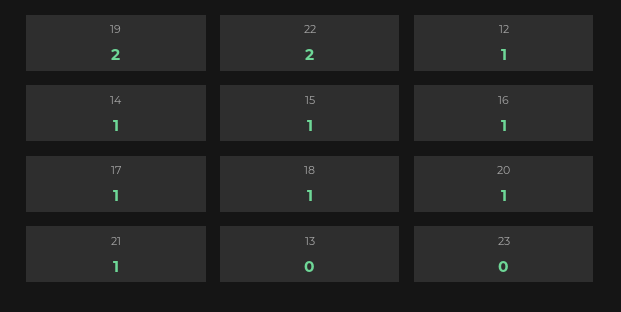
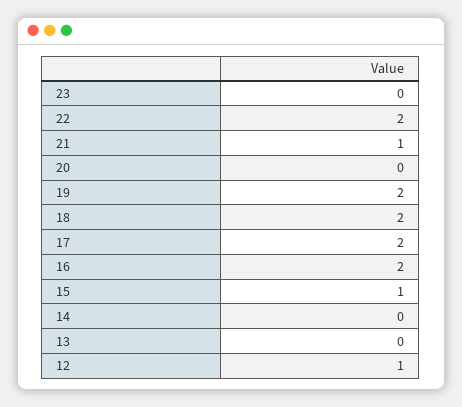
  {
    "19": 2,
    "22": 2,
    "12": 1,
-   "14": 1,
+   "14": 0,
    "15": 1,
-   "16": 1,
+   "16": 2,
-   "17": 1,
+   "17": 2,
-   "18": 1,
+   "18": 2,
-   "20": 1,
+   "20": 0,
    "21": 1,
    "13": 0,
    "23": 0
  }

